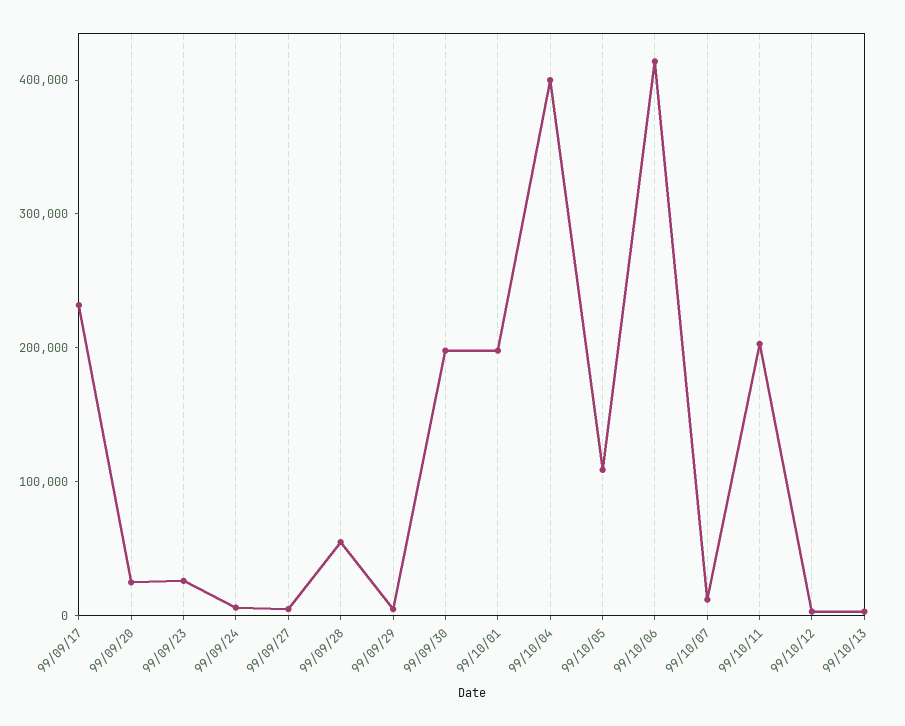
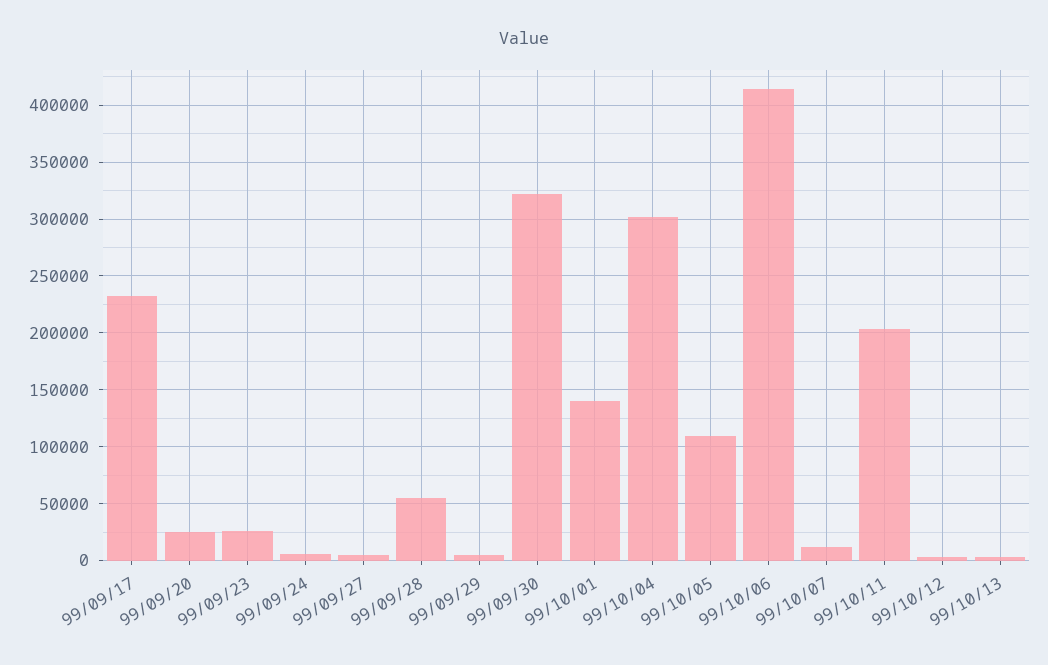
  {
    "99/09/17": 230000,
    "99/09/20": 30000,
    "99/09/23": 30000,
    "99/09/24": 10000,
    "99/09/27": 10000,
    "99/09/28": 60000,
    "99/09/29": 10000,
-   "99/09/30": 200000,
+   "99/09/30": 320000,
-   "99/10/01": 200000,
+   "99/10/01": 140000,
-   "99/10/04": 400000,
+   "99/10/04": 300000,
    "99/10/05": 110000,
    "99/10/06": 410000,
    "99/10/07": 10000,
    "99/10/11": 200000,
    "99/10/12": 0,
    "99/10/13": 0
  }

